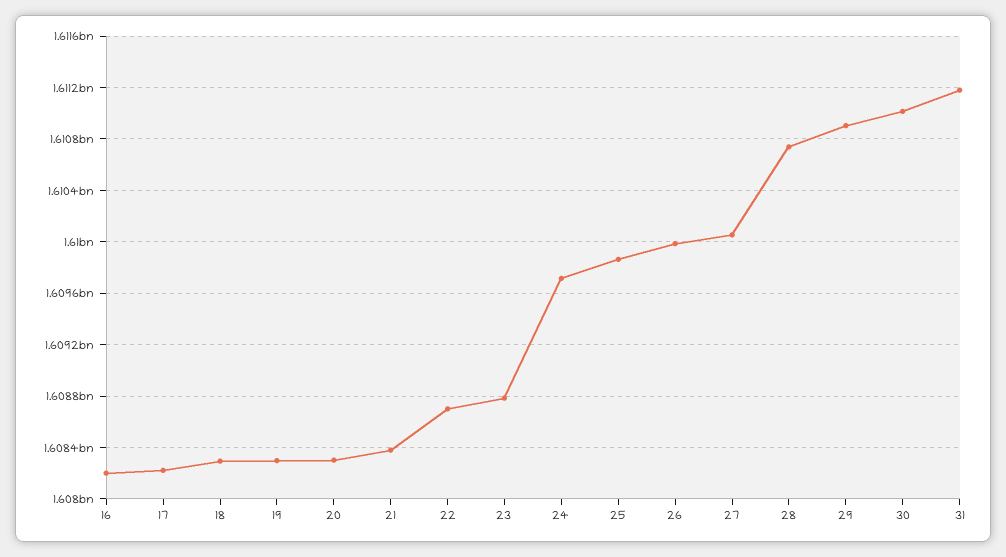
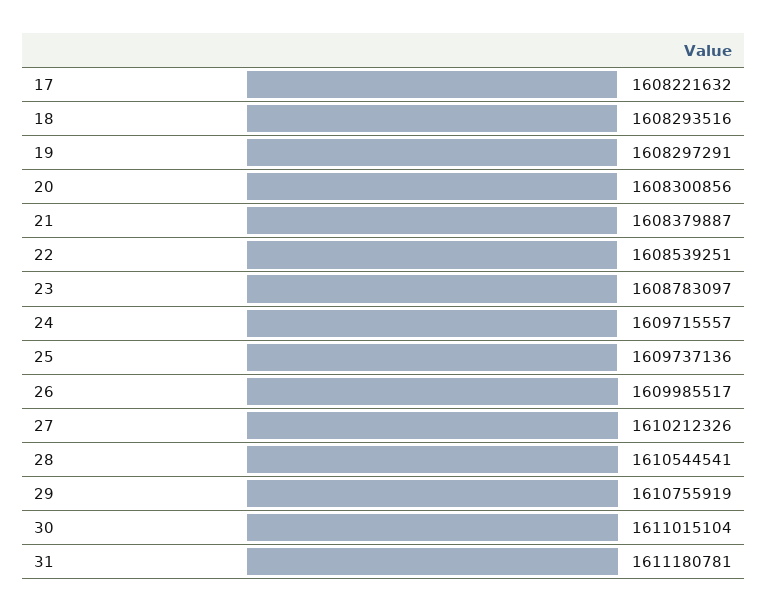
  {
-   "16": 1608200000,
    "17": 1608221632,
    "18": 1608293516,
    "19": 1608297291,
    "20": 1608300856,
    "21": 1608379887,
-   "22": 1608700000,
+   "22": 1608539251,
    "23": 1608783097,
    "24": 1609715557,
-   "25": 1609850000,
+   "25": 1609737136,
    "26": 1609985517,
-   "27": 1610050000,
+   "27": 1610212326,
-   "28": 1610750000,
+   "28": 1610544541,
-   "29": 1610900000,
+   "29": 1610755919,
    "30": 1611015104,
    "31": 1611180781
  }

